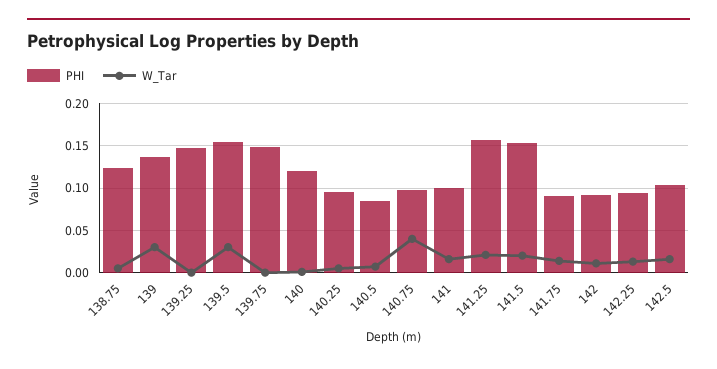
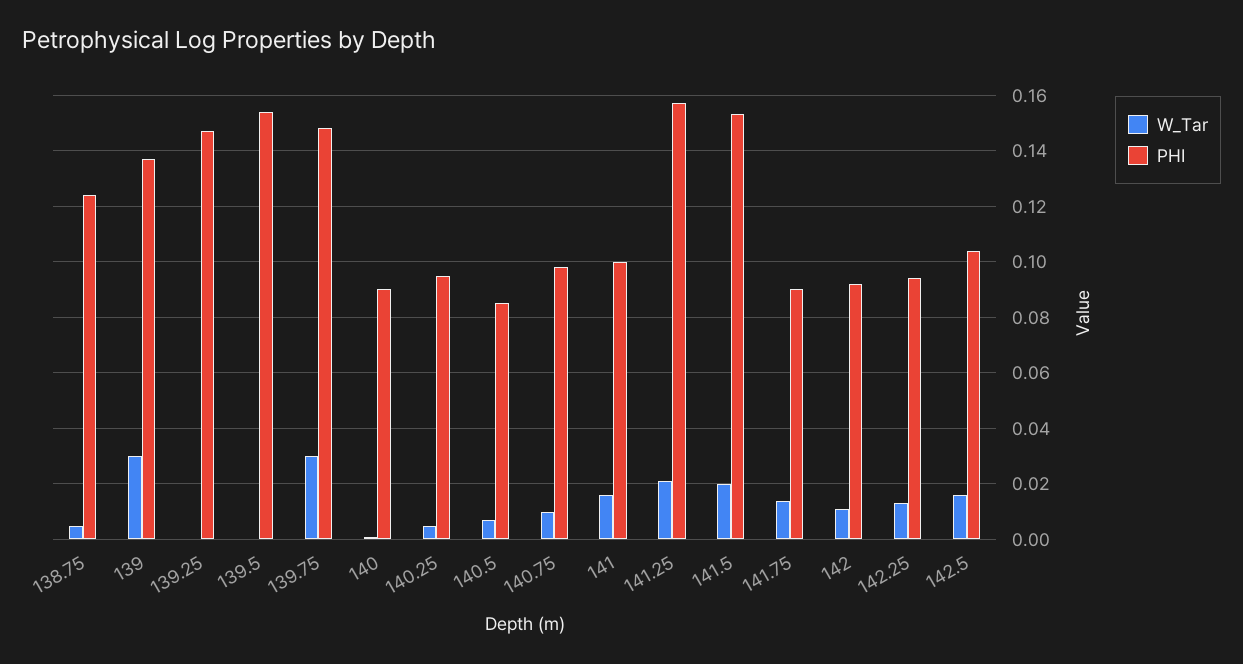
  {
    "PHI": {
      "138.75": 0.125,
      "139": 0.135,
      "139.25": 0.145,
      "139.5": 0.155,
      "139.75": 0.15,
-     "140": 0.12,
+     "140": 0.09,
      "140.25": 0.095,
      "140.5": 0.085,
      "140.75": 0.1,
      "141": 0.1,
      "141.25": 0.155,
      "141.5": 0.155,
      "141.75": 0.09,
      "142": 0.09,
      "142.25": 0.095,
      "142.5": 0.105
    },
    "W_Tar": {
      "138.75": 0.005,
      "139": 0.03,
      "139.25": 0,
-     "139.5": 0.03,
+     "139.5": 0,
-     "139.75": 0,
+     "139.75": 0.03,
      "140": 0,
      "140.25": 0.005,
      "140.5": 0.005,
-     "140.75": 0.04,
+     "140.75": 0.01,
      "141": 0.015,
      "141.25": 0.02,
      "141.5": 0.02,
      "141.75": 0.015,
      "142": 0.01,
      "142.25": 0.015,
      "142.5": 0.015
    }
  }

